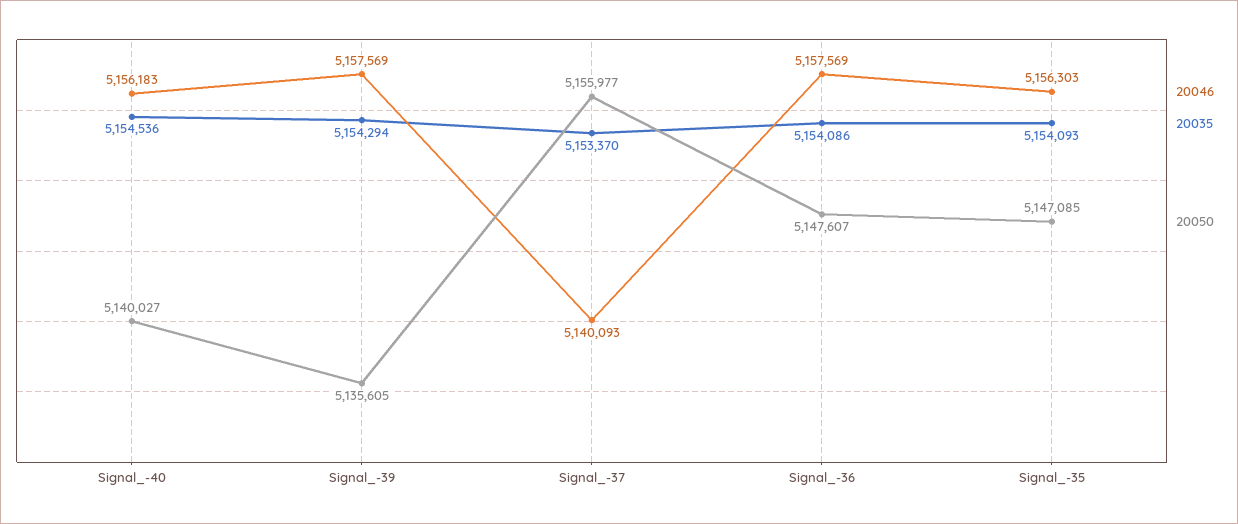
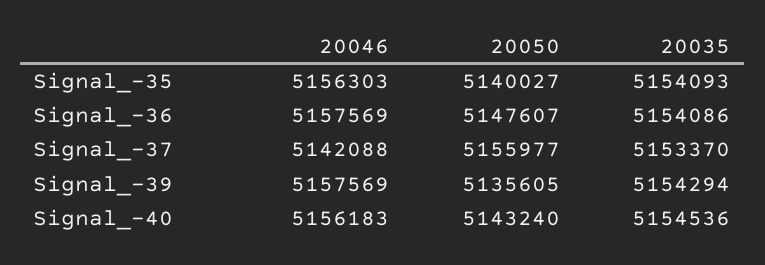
  {
    "20046": {
      "Signal_-40": 5156183,
      "Signal_-39": 5157569,
-     "Signal_-37": 5140093,
+     "Signal_-37": 5142088,
      "Signal_-36": 5157569,
      "Signal_-35": 5156303
    },
    "20035": {
      "Signal_-40": 5154536,
      "Signal_-39": 5154294,
      "Signal_-37": 5153370,
      "Signal_-36": 5154086,
      "Signal_-35": 5154093
    },
    "20050": {
-     "Signal_-40": 5140027,
+     "Signal_-40": 5143240,
      "Signal_-39": 5135605,
      "Signal_-37": 5155977,
      "Signal_-36": 5147607,
-     "Signal_-35": 5147085
+     "Signal_-35": 5140027
    }
  }

